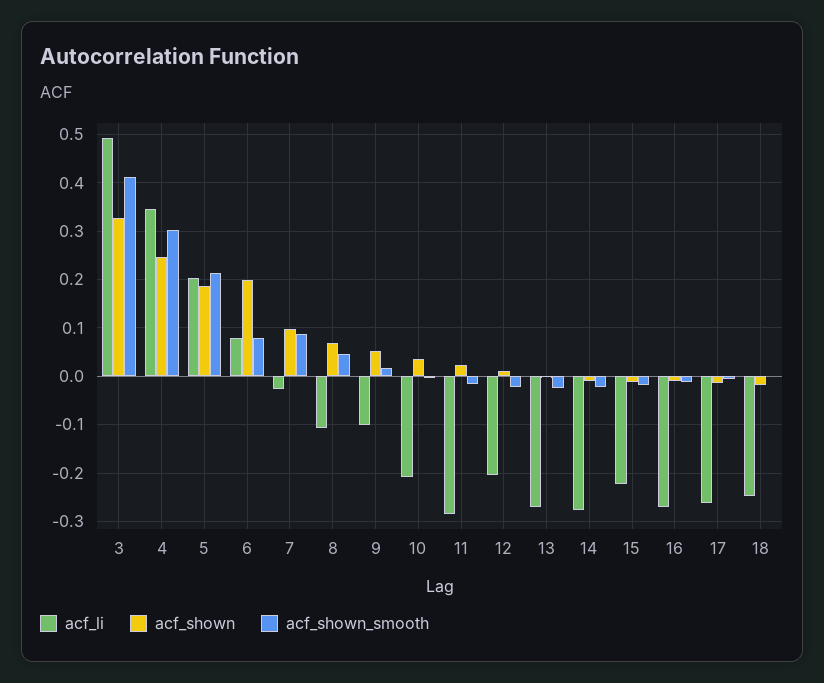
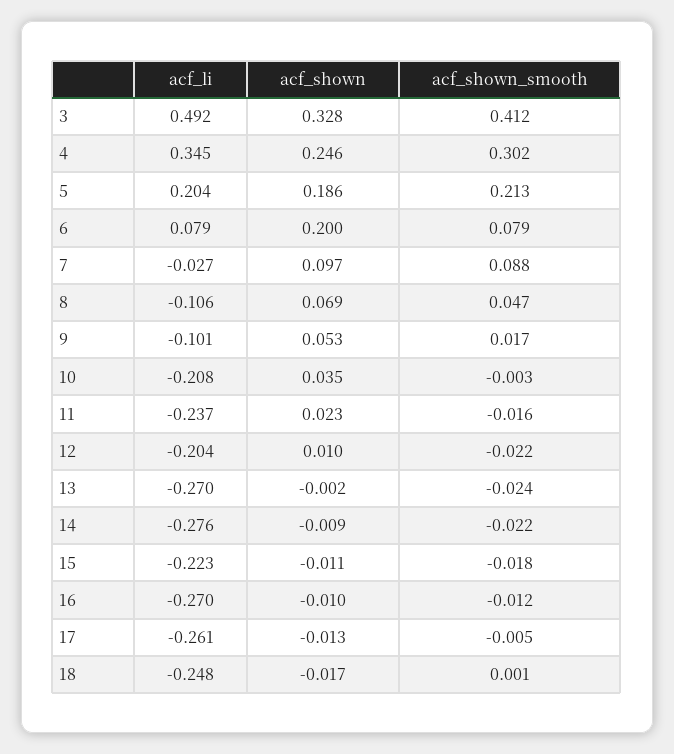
  {
    "acf_li": {
      "3": 0.492,
      "4": 0.345,
      "5": 0.204,
      "6": 0.079,
      "7": -0.027,
      "8": -0.106,
      "9": -0.101,
      "10": -0.208,
-     "11": -0.28,
+     "11": -0.237,
      "12": -0.204,
      "13": -0.27,
      "14": -0.276,
      "15": -0.223,
      "16": -0.27,
      "17": -0.261,
      "18": -0.248
    },
    "acf_shown": {
      "3": 0.328,
      "4": 0.246,
      "5": 0.186,
      "6": 0.2,
      "7": 0.097,
      "8": 0.069,
      "9": 0.053,
      "10": 0.035,
      "11": 0.023,
      "12": 0.01,
      "13": -0.002,
      "14": -0.009,
      "15": -0.011,
      "16": -0.01,
      "17": -0.013,
      "18": -0.017
    },
    "acf_shown_smooth": {
      "3": 0.412,
      "4": 0.302,
      "5": 0.213,
      "6": 0.079,
      "7": 0.088,
      "8": 0.047,
      "9": 0.017,
      "10": -0.003,
      "11": -0.016,
      "12": -0.022,
      "13": -0.024,
      "14": -0.022,
      "15": -0.018,
      "16": -0.012,
      "17": -0.005,
      "18": 0.001
    }
  }

